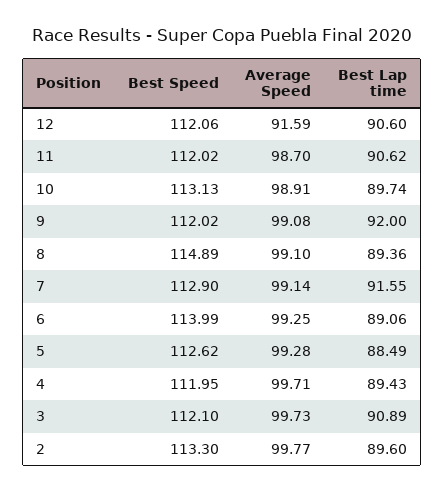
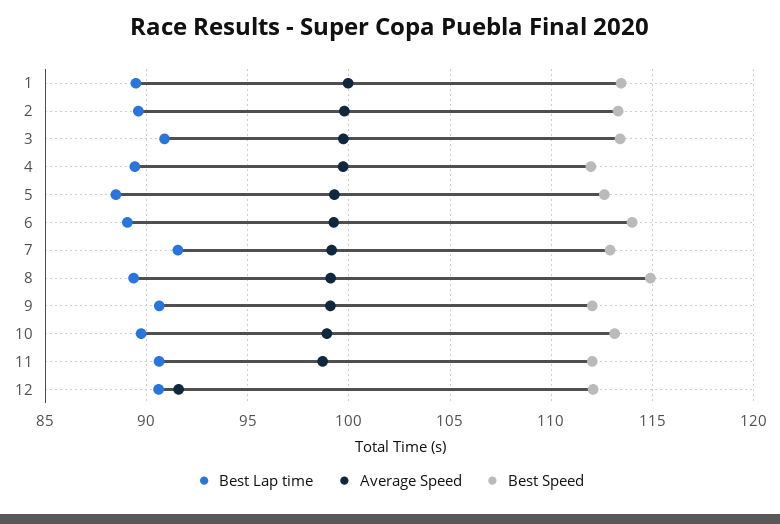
  {
    "Best Speed": {
      "12": 112.06,
      "11": 112.02,
      "10": 113.13,
      "9": 112.02,
      "8": 114.89,
      "7": 112.9,
      "6": 113.99,
      "5": 112.62,
      "4": 111.95,
-     "3": 112.1,
+     "3": 113.5,
-     "2": 113.3
+     "2": 113.3,
+     "1": 113.5
    },
    "Average Speed": {
      "12": 91.59,
      "11": 98.7,
      "10": 98.91,
      "9": 99.08,
      "8": 99.1,
      "7": 99.14,
      "6": 99.25,
      "5": 99.28,
      "4": 99.71,
      "3": 99.73,
-     "2": 99.77
+     "2": 99.77,
+     "1": 100
    },
    "Best Lap time": {
      "12": 90.6,
      "11": 90.62,
      "10": 89.74,
-     "9": 92,
+     "9": 90.5,
      "8": 89.36,
      "7": 91.55,
      "6": 89.06,
      "5": 88.49,
      "4": 89.43,
      "3": 90.89,
-     "2": 89.6
+     "2": 89.6,
+     "1": 89.5
    }
  }

